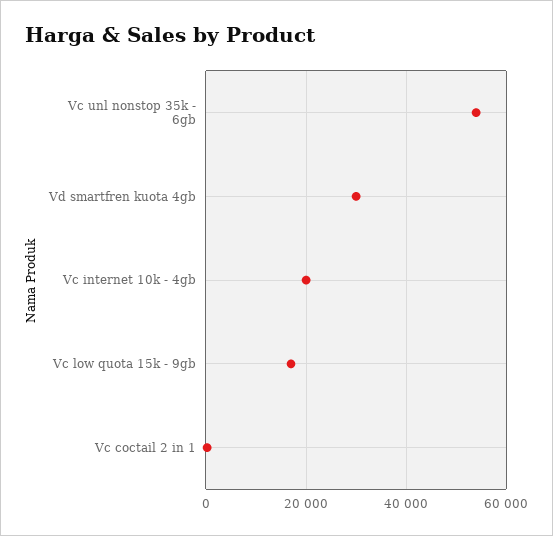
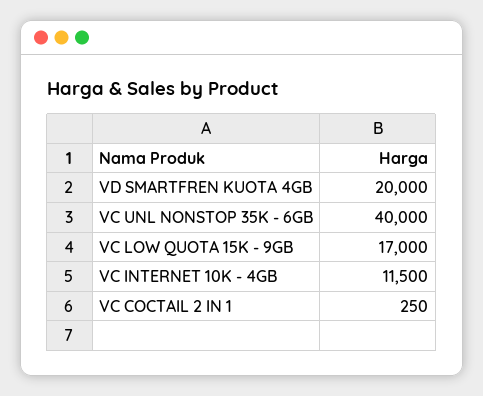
  {
-   "Vc unl nonstop 35k - 6gb": 54000,
+   "Vc unl nonstop 35k - 6gb": 40000,
-   "Vd smartfren kuota 4gb": 30000,
+   "Vd smartfren kuota 4gb": 20000,
-   "Vc internet 10k - 4gb": 20000,
+   "Vc internet 10k - 4gb": 11500,
    "Vc low quota 15k - 9gb": 17000,
    "Vc coctail 2 in 1": 250
  }

